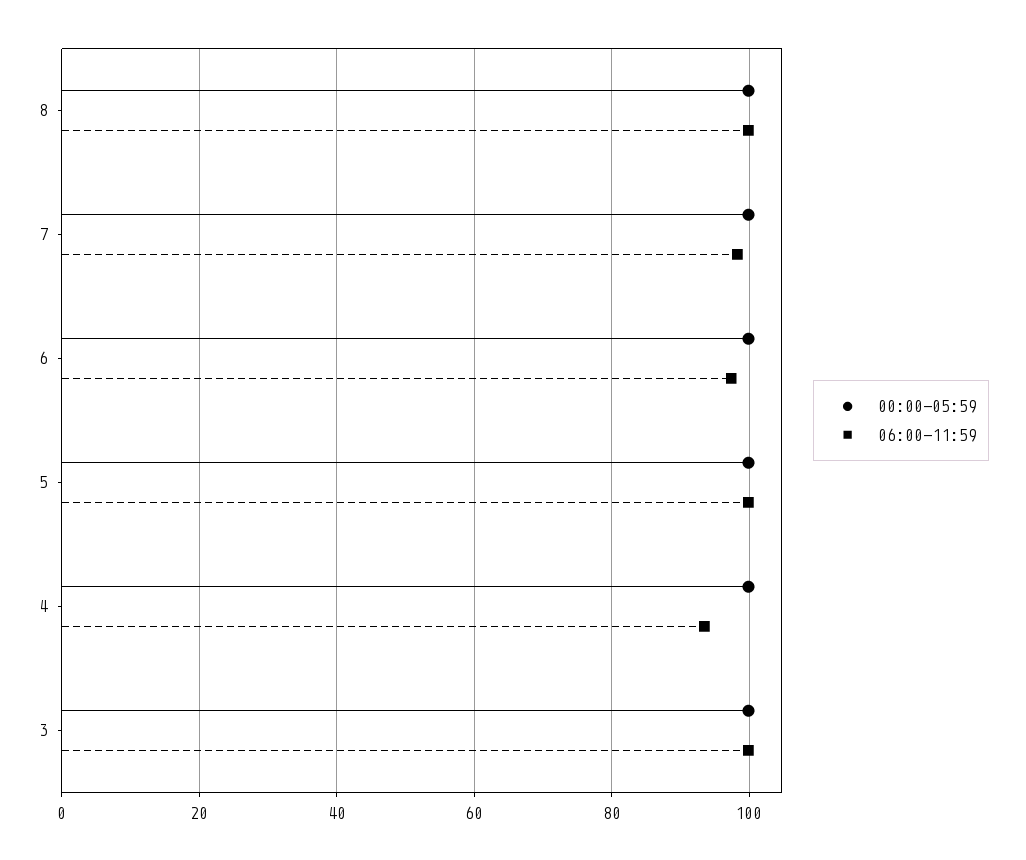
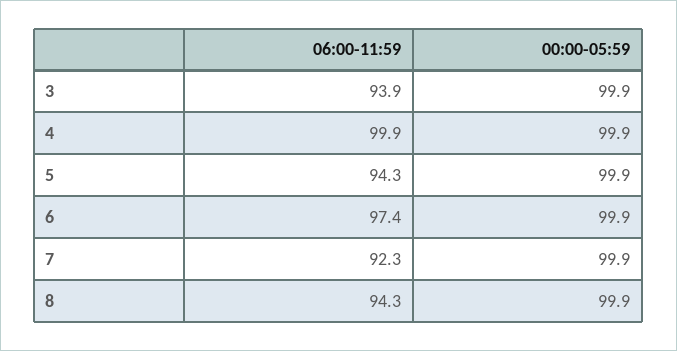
  {
    "00:00-05:59": {
      "8": 99.9,
      "7": 99.9,
      "6": 99.9,
      "5": 99.9,
      "4": 99.9,
      "3": 99.9
    },
    "06:00-11:59": {
-     "8": 100,
+     "8": 94.3,
-     "7": 98,
+     "7": 92.3,
      "6": 97.4,
-     "5": 100,
+     "5": 94.3,
-     "4": 94,
+     "4": 99.9,
-     "3": 100
+     "3": 93.9
    }
  }

